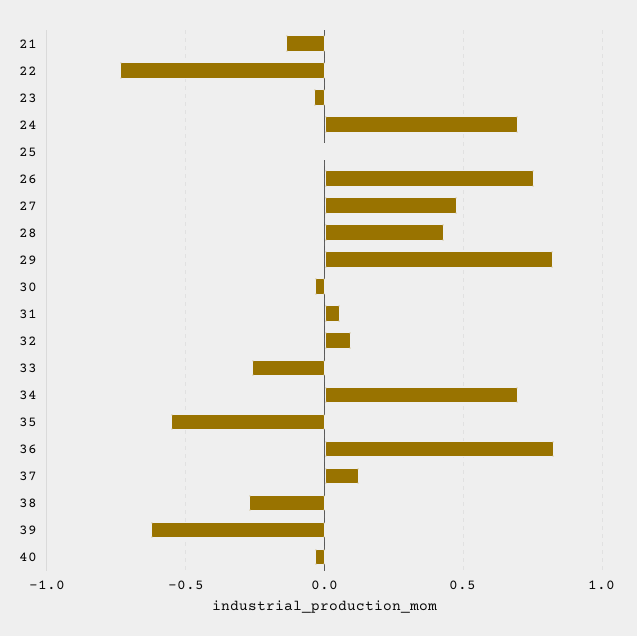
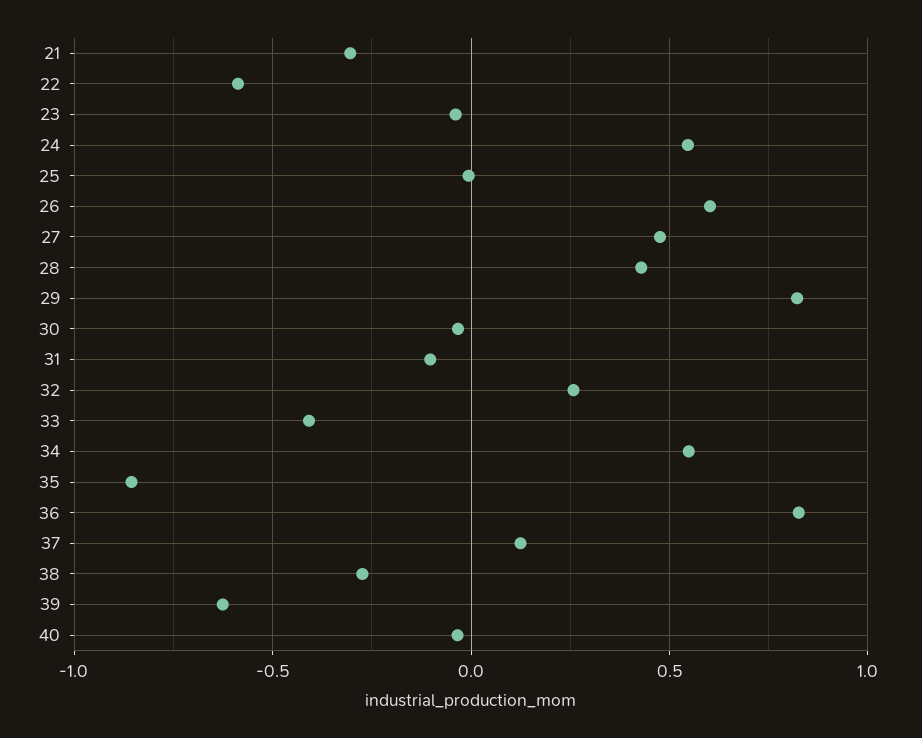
  {
-   "21": -0.15,
+   "21": -0.3,
-   "22": -0.75,
+   "22": -0.6,
    "23": -0.05,
-   "24": 0.7,
+   "24": 0.55,
    "25": 0,
-   "26": 0.75,
+   "26": 0.6,
    "27": 0.5,
    "28": 0.45,
    "29": 0.8,
    "30": -0.05,
-   "31": 0.05,
+   "31": -0.1,
-   "32": 0.1,
+   "32": 0.25,
-   "33": -0.25,
+   "33": -0.4,
-   "34": 0.7,
+   "34": 0.55,
-   "35": -0.55,
+   "35": -0.85,
    "36": 0.85,
    "37": 0.1,
    "38": -0.25,
    "39": -0.65,
    "40": -0.05
  }

